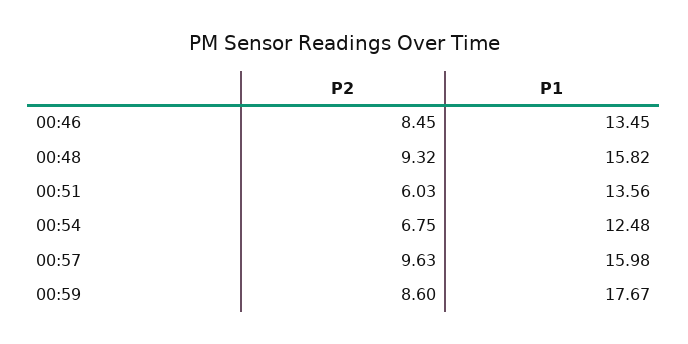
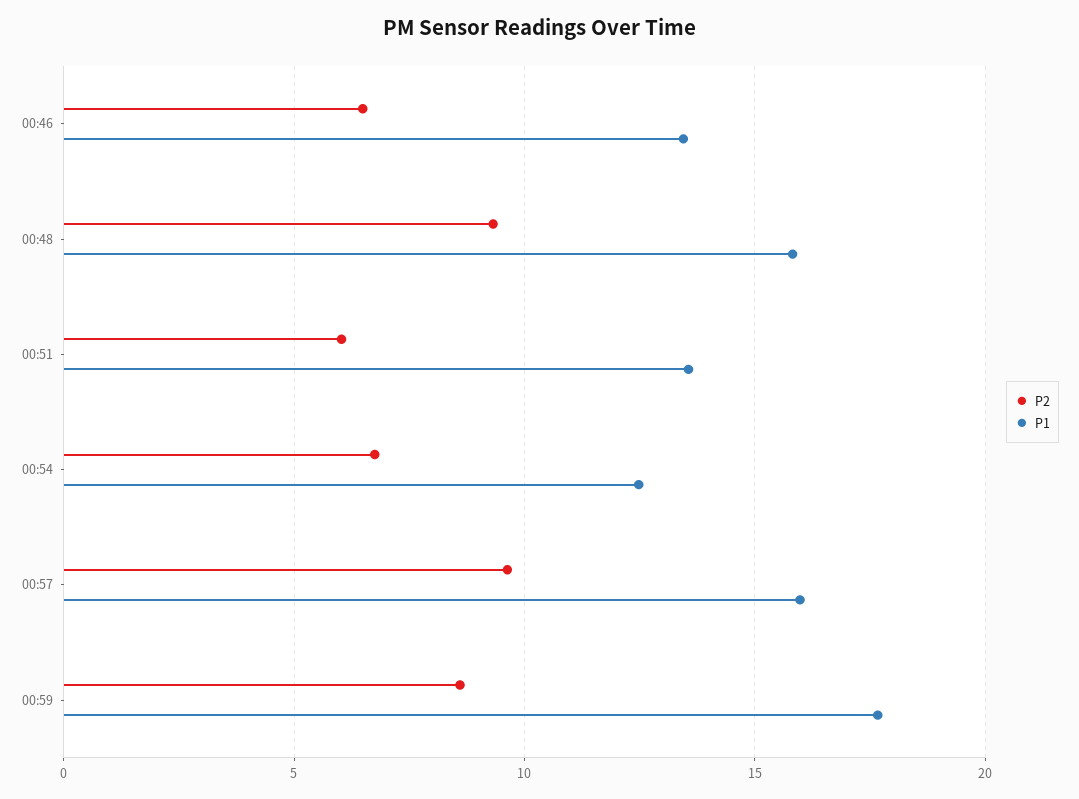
  {
    "P2": {
-     "00:46": 8.45,
+     "00:46": 6.5,
      "00:48": 9.32,
      "00:51": 6.03,
      "00:54": 6.75,
      "00:57": 9.63,
      "00:59": 8.6
    },
    "P1": {
      "00:46": 13.45,
      "00:48": 15.82,
      "00:51": 13.56,
      "00:54": 12.48,
      "00:57": 15.98,
      "00:59": 17.67
    }
  }

